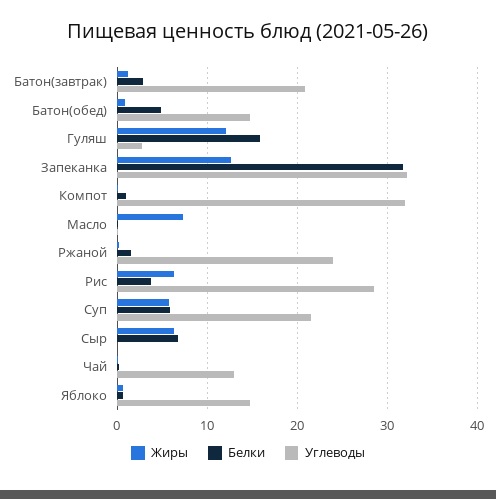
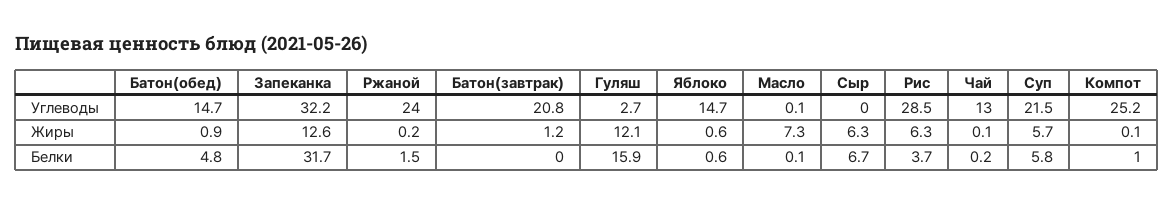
  {
    "Жиры": {
      "Батон(завтрак)": 1.2,
      "Батон(обед)": 0.9,
      "Гуляш": 12.1,
      "Запеканка": 12.6,
      "Компот": 0.1,
      "Масло": 7.3,
      "Ржаной": 0.2,
      "Рис": 6.3,
      "Суп": 5.7,
      "Сыр": 6.3,
      "Чай": 0.1,
      "Яблоко": 0.6
    },
    "Белки": {
-     "Батон(завтрак)": 3,
+     "Батон(завтрак)": 0,
      "Батон(обед)": 4.8,
      "Гуляш": 15.9,
      "Запеканка": 31.7,
      "Компот": 1,
      "Масло": 0.1,
      "Ржаной": 1.5,
      "Рис": 3.7,
      "Суп": 5.8,
      "Сыр": 6.7,
      "Чай": 0.2,
      "Яблоко": 0.6
    },
    "Углеводы": {
      "Батон(завтрак)": 20.8,
      "Батон(обед)": 14.7,
      "Гуляш": 2.7,
      "Запеканка": 32.2,
-     "Компот": 32,
+     "Компот": 25.2,
      "Масло": 0.1,
      "Ржаной": 24,
      "Рис": 28.5,
      "Суп": 21.5,
      "Сыр": 0,
      "Чай": 13,
      "Яблоко": 14.7
    }
  }

